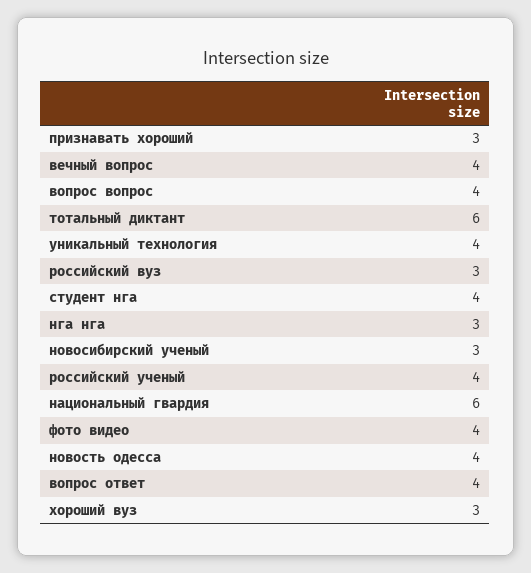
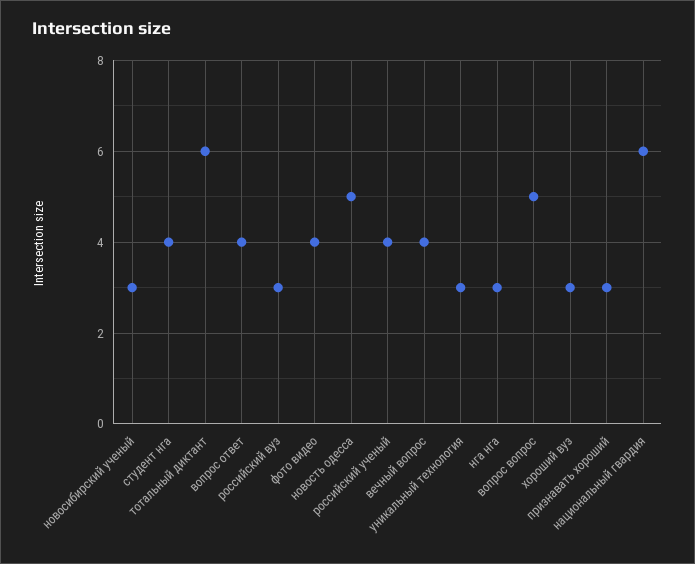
  {
    "признавать хороший": 3,
    "вечный вопрос": 4,
-   "вопрос вопрос": 4,
+   "вопрос вопрос": 5,
    "тотальный диктант": 6,
-   "уникальный технология": 4,
+   "уникальный технология": 3,
    "российский вуз": 3,
    "студент нга": 4,
    "нга нга": 3,
    "новосибирский ученый": 3,
    "российский ученый": 4,
    "национальный гвардия": 6,
    "фото видео": 4,
-   "новость одесса": 4,
+   "новость одесса": 5,
    "вопрос ответ": 4,
    "хороший вуз": 3
  }

